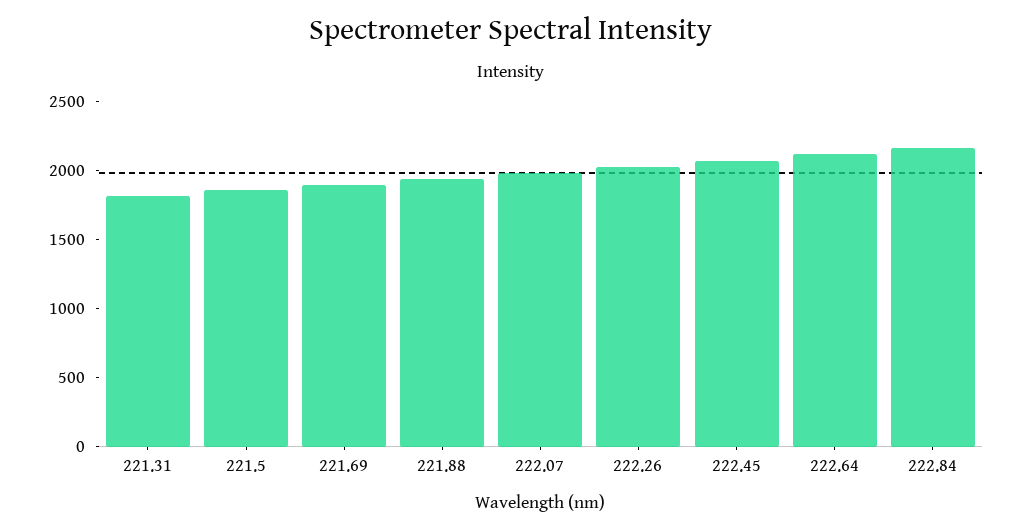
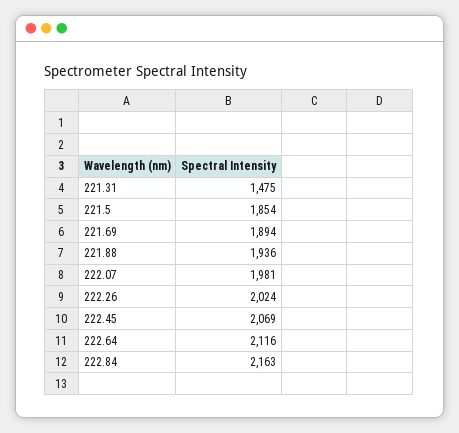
  {
-   "221.31": 1800,
+   "221.31": 1475,
    "221.5": 1854,
    "221.69": 1894,
    "221.88": 1936,
    "222.07": 1981,
    "222.26": 2024,
    "222.45": 2069,
    "222.64": 2116,
    "222.84": 2163
  }

